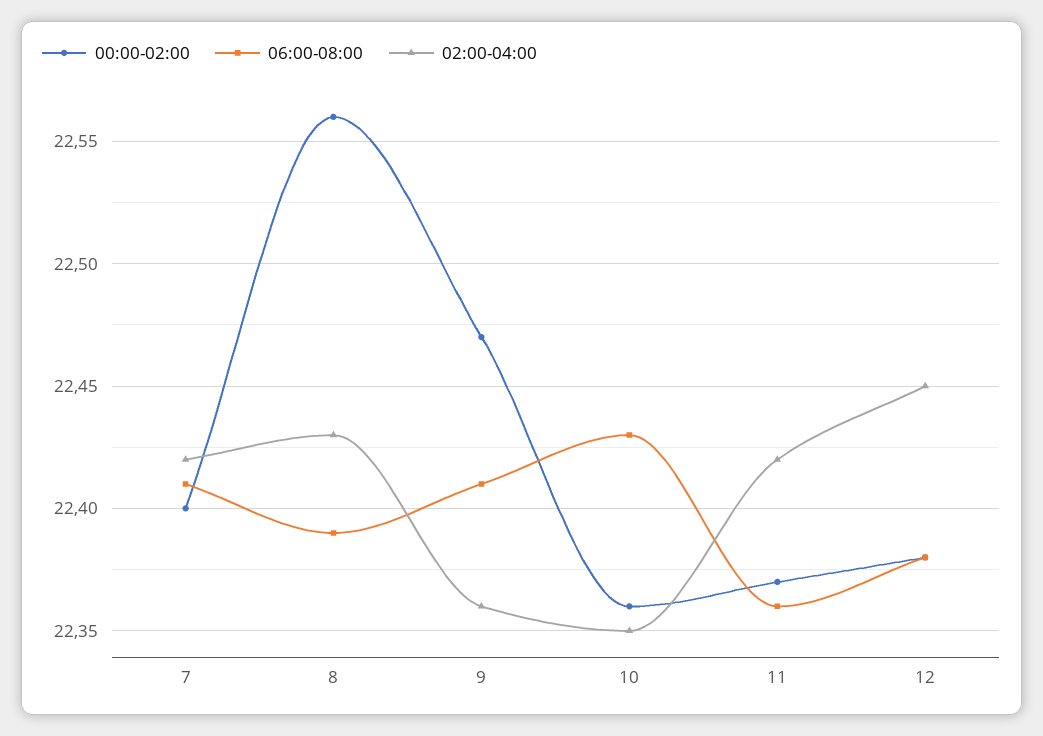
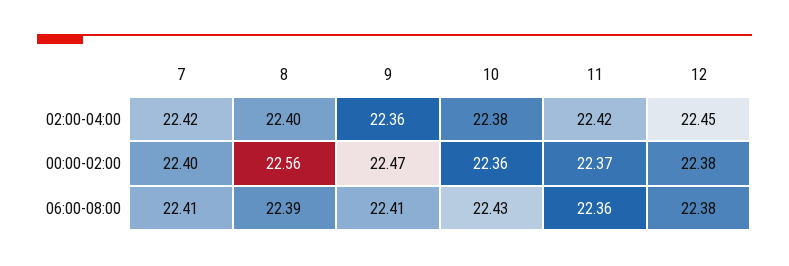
  {
    "00:00-02:00": {
      "7": 22.4,
      "8": 22.56,
      "9": 22.47,
      "10": 22.36,
      "11": 22.37,
      "12": 22.38
    },
    "06:00-08:00": {
      "7": 22.41,
      "8": 22.39,
      "9": 22.41,
      "10": 22.43,
      "11": 22.36,
      "12": 22.38
    },
    "02:00-04:00": {
      "7": 22.42,
-     "8": 22.43,
+     "8": 22.4,
      "9": 22.36,
-     "10": 22.35,
+     "10": 22.38,
      "11": 22.42,
      "12": 22.45
    }
  }

